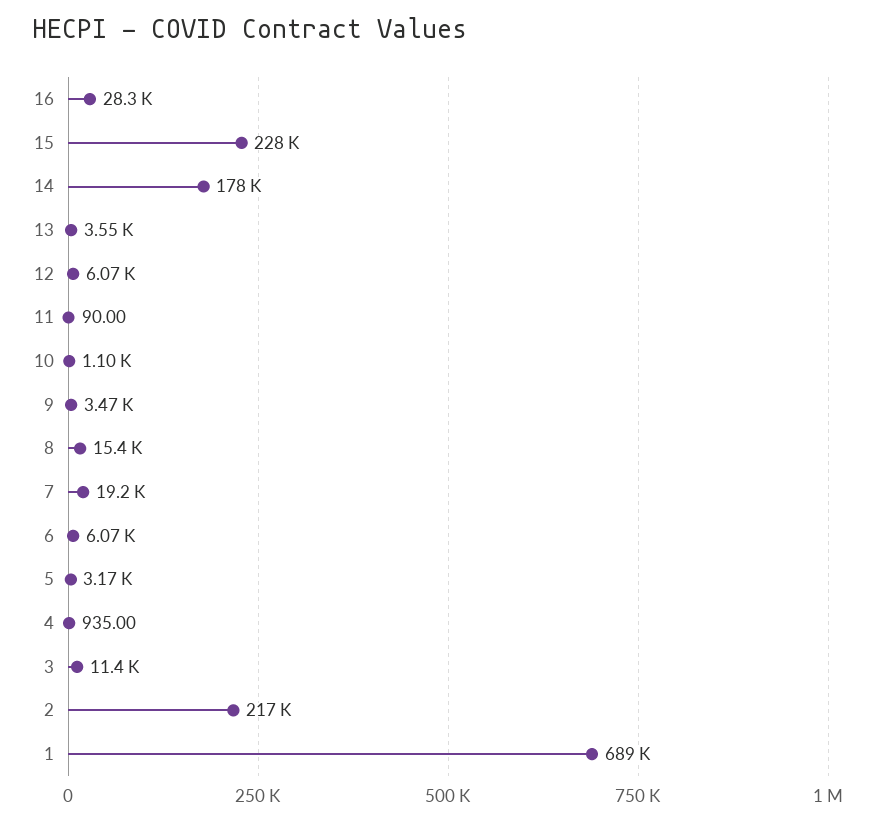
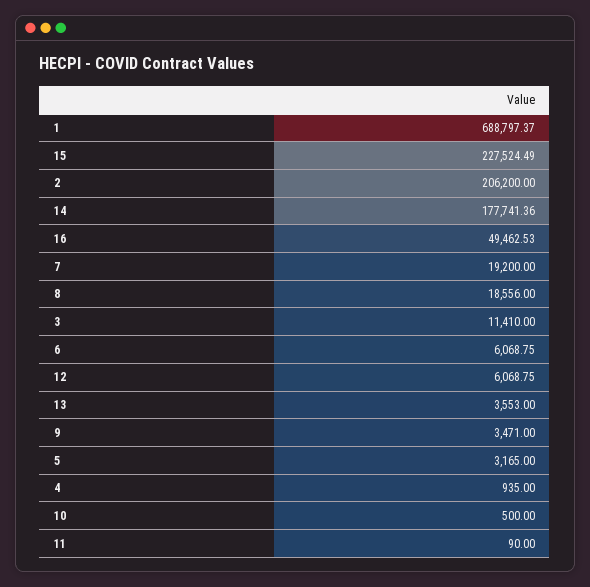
  {
-   "16": 28300,
+   "16": 49462.53,
    "15": 227524.49,
    "14": 177741.36,
    "13": 3553,
    "12": 6068.75,
    "11": 90,
-   "10": 1100,
+   "10": 500,
    "9": 3471,
-   "8": 15400,
+   "8": 18556,
    "7": 19200,
    "6": 6068.75,
    "5": 3165,
    "4": 935,
    "3": 11410,
-   "2": 217000,
+   "2": 206200,
    "1": 688797.37
  }

